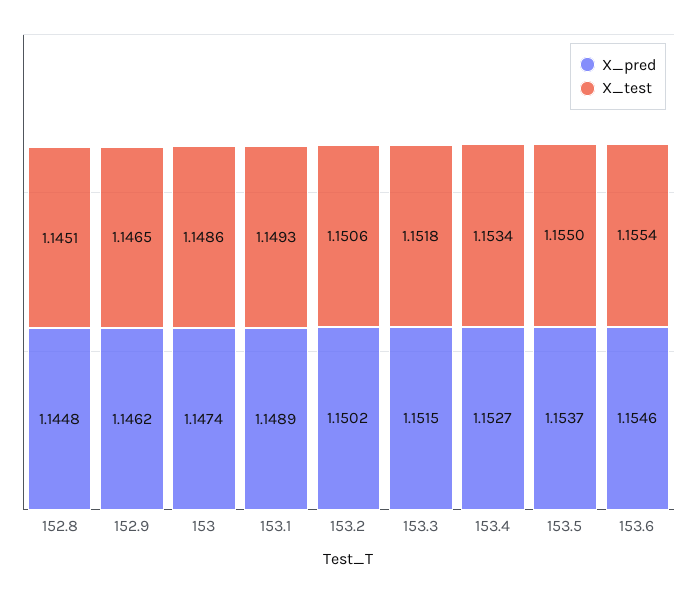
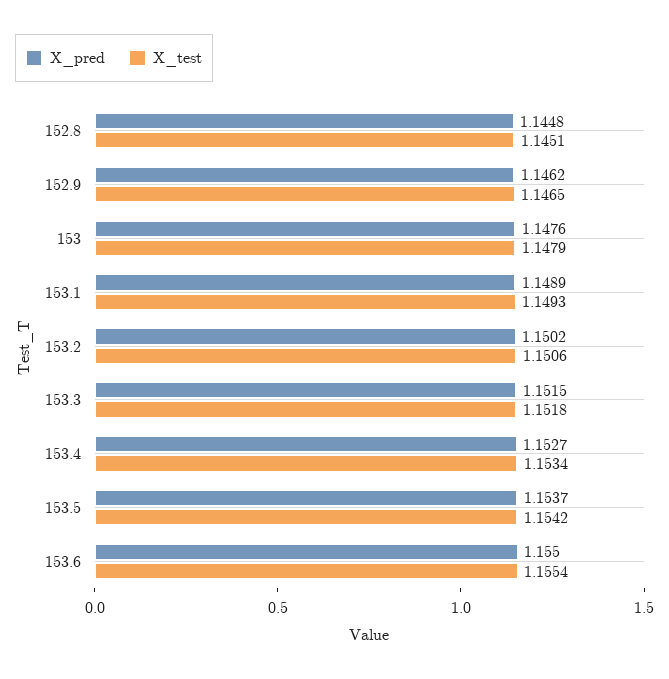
  {
    "X_pred": {
      "152.8": 1.1448,
      "152.9": 1.1462,
-     "153": 1.1474,
+     "153": 1.1476,
      "153.1": 1.1489,
      "153.2": 1.1502,
      "153.3": 1.1515,
      "153.4": 1.1527,
      "153.5": 1.1537,
-     "153.6": 1.1546
+     "153.6": 1.155
    },
    "X_test": {
      "152.8": 1.1451,
      "152.9": 1.1465,
-     "153": 1.1486,
+     "153": 1.1479,
      "153.1": 1.1493,
      "153.2": 1.1506,
      "153.3": 1.1518,
      "153.4": 1.1534,
-     "153.5": 1.155,
+     "153.5": 1.1542,
      "153.6": 1.1554
    }
  }

